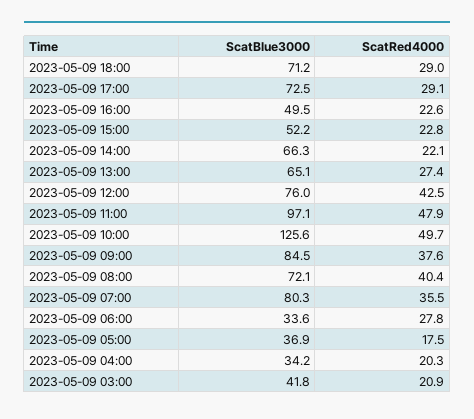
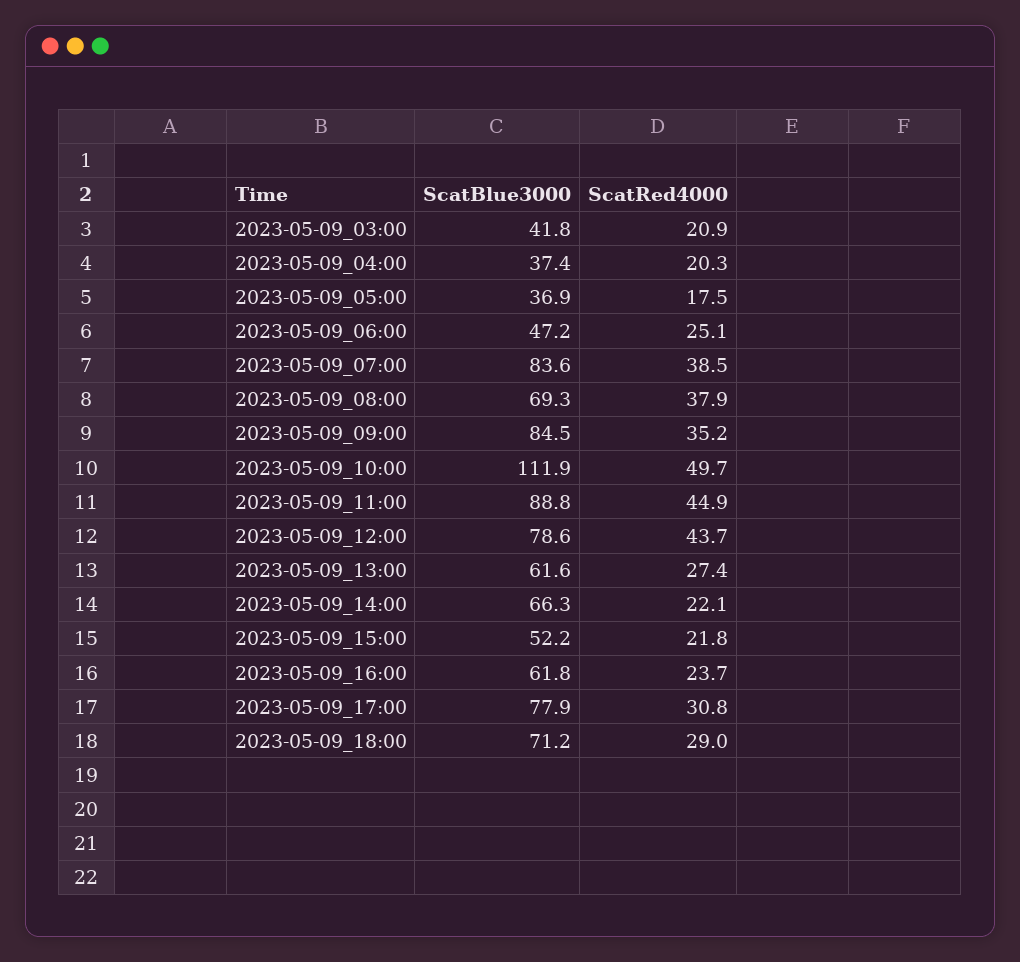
  {
    "ScatBlue3000": {
      "2023-05-09 18:00": 71.2,
-     "2023-05-09 17:00": 72.5,
+     "2023-05-09 17:00": 77.9,
-     "2023-05-09 16:00": 49.5,
+     "2023-05-09 16:00": 61.8,
      "2023-05-09 15:00": 52.2,
      "2023-05-09 14:00": 66.3,
-     "2023-05-09 13:00": 65.1,
+     "2023-05-09 13:00": 61.6,
-     "2023-05-09 12:00": 76,
+     "2023-05-09 12:00": 78.6,
-     "2023-05-09 11:00": 97.1,
+     "2023-05-09 11:00": 88.8,
-     "2023-05-09 10:00": 125.6,
+     "2023-05-09 10:00": 111.9,
      "2023-05-09 09:00": 84.5,
-     "2023-05-09 08:00": 72.1,
+     "2023-05-09 08:00": 69.3,
-     "2023-05-09 07:00": 80.3,
+     "2023-05-09 07:00": 83.6,
-     "2023-05-09 06:00": 33.6,
+     "2023-05-09 06:00": 47.2,
      "2023-05-09 05:00": 36.9,
-     "2023-05-09 04:00": 34.2,
+     "2023-05-09 04:00": 37.4,
      "2023-05-09 03:00": 41.8
    },
    "ScatRed4000": {
      "2023-05-09 18:00": 29,
-     "2023-05-09 17:00": 29.1,
+     "2023-05-09 17:00": 30.8,
-     "2023-05-09 16:00": 22.6,
+     "2023-05-09 16:00": 23.7,
-     "2023-05-09 15:00": 22.8,
+     "2023-05-09 15:00": 21.8,
      "2023-05-09 14:00": 22.1,
      "2023-05-09 13:00": 27.4,
-     "2023-05-09 12:00": 42.5,
+     "2023-05-09 12:00": 43.7,
-     "2023-05-09 11:00": 47.9,
+     "2023-05-09 11:00": 44.9,
      "2023-05-09 10:00": 49.7,
-     "2023-05-09 09:00": 37.6,
+     "2023-05-09 09:00": 35.2,
-     "2023-05-09 08:00": 40.4,
+     "2023-05-09 08:00": 37.9,
-     "2023-05-09 07:00": 35.5,
+     "2023-05-09 07:00": 38.5,
-     "2023-05-09 06:00": 27.8,
+     "2023-05-09 06:00": 25.1,
      "2023-05-09 05:00": 17.5,
      "2023-05-09 04:00": 20.3,
      "2023-05-09 03:00": 20.9
    }
  }

